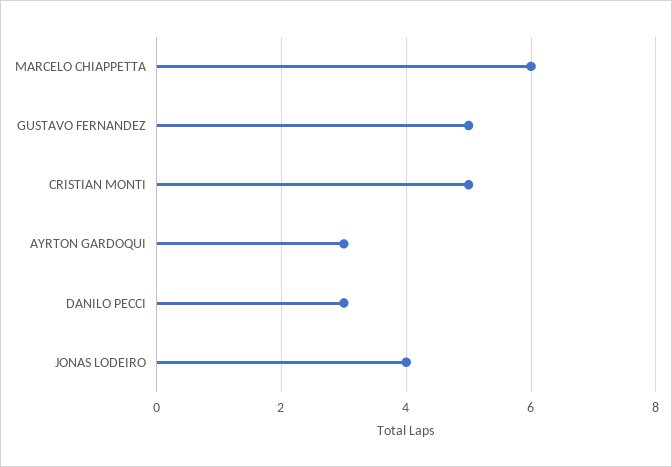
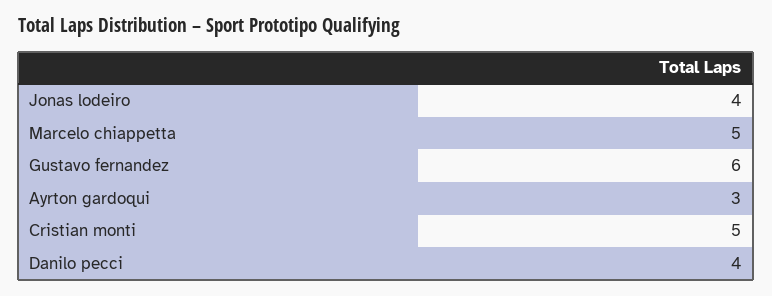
  {
-   "MARCELO CHIAPPETTA": 6,
+   "MARCELO CHIAPPETTA": 5,
-   "GUSTAVO FERNANDEZ": 5,
+   "GUSTAVO FERNANDEZ": 6,
    "CRISTIAN MONTI": 5,
    "AYRTON GARDOQUI": 3,
-   "DANILO PECCI": 3,
+   "DANILO PECCI": 4,
    "JONAS LODEIRO": 4
  }

